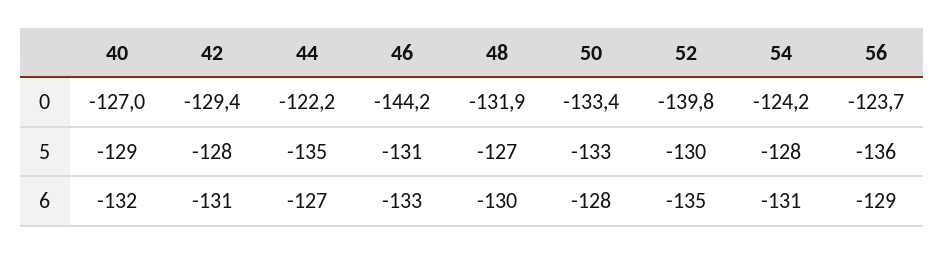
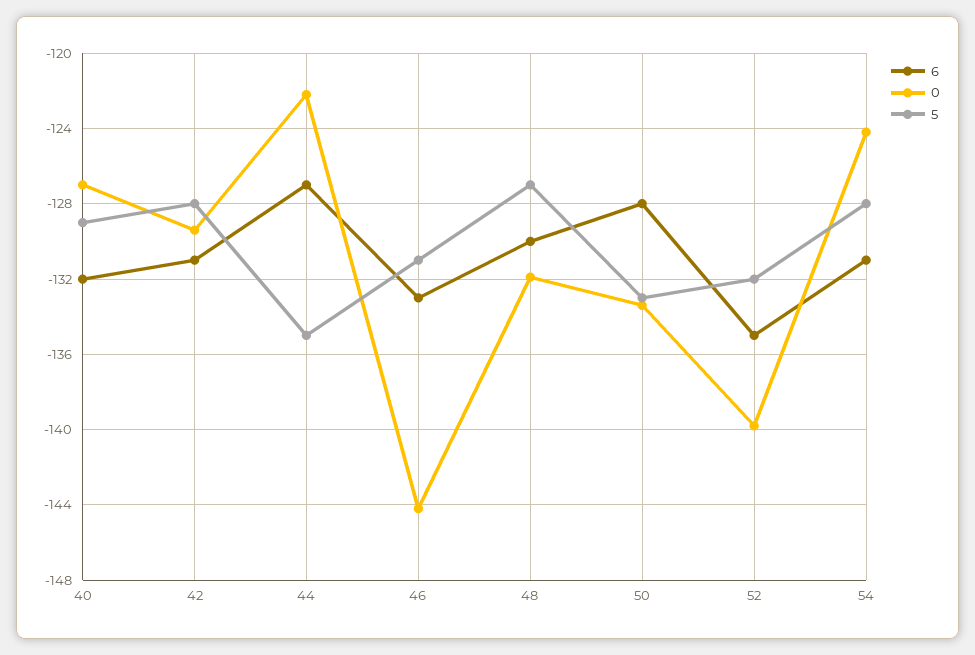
  {
    "0": {
      "40": -127,
      "42": -129.4,
      "44": -122.2,
      "46": -144.2,
      "48": -131.9,
      "50": -133.4,
      "52": -139.8,
-     "54": -124.2,
+     "54": -124.2
-     "56": -123.7
    },
    "5": {
      "40": -129,
      "42": -128,
      "44": -135,
      "46": -131,
      "48": -127,
      "50": -133,
-     "52": -130,
+     "52": -132,
-     "54": -128,
+     "54": -128
-     "56": -136
    },
    "6": {
      "40": -132,
      "42": -131,
      "44": -127,
      "46": -133,
      "48": -130,
      "50": -128,
      "52": -135,
-     "54": -131,
+     "54": -131
-     "56": -129
    }
  }

